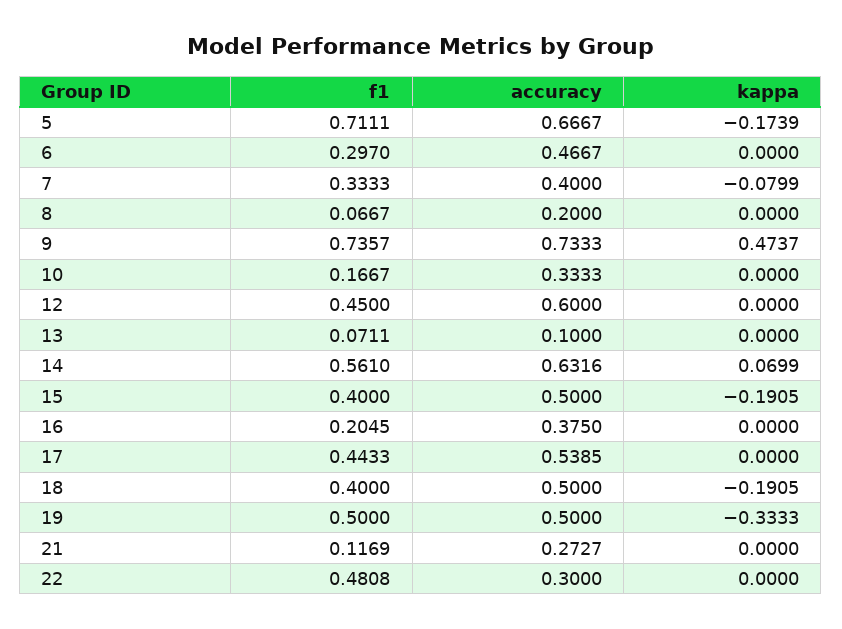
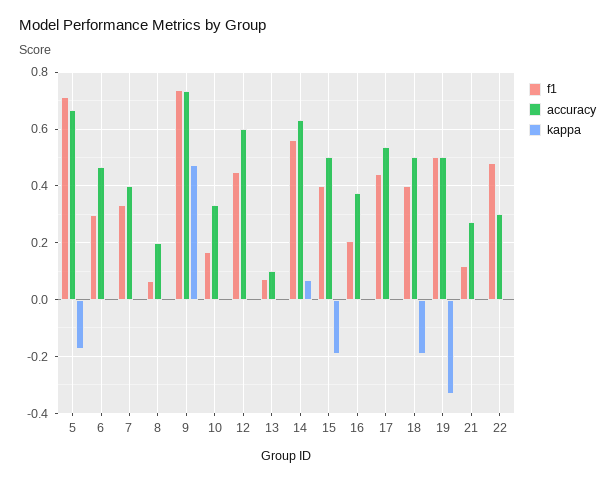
  {
    "f1": {
      "5": 0.7111,
      "6": 0.297,
      "7": 0.3333,
      "8": 0.0667,
      "9": 0.7357,
      "10": 0.1667,
      "12": 0.45,
      "13": 0.0711,
      "14": 0.561,
      "15": 0.4,
      "16": 0.2045,
      "17": 0.4433,
      "18": 0.4,
      "19": 0.5,
      "21": 0.1169,
      "22": 0.4808
    },
    "accuracy": {
      "5": 0.6667,
      "6": 0.4667,
      "7": 0.4,
      "8": 0.2,
      "9": 0.7333,
      "10": 0.3333,
      "12": 0.6,
      "13": 0.1,
      "14": 0.6316,
      "15": 0.5,
      "16": 0.375,
      "17": 0.5385,
      "18": 0.5,
      "19": 0.5,
      "21": 0.2727,
      "22": 0.3
    },
    "kappa": {
      "5": -0.1739,
      "6": 0,
-     "7": -0.0799,
+     "7": 0,
      "8": 0,
      "9": 0.4737,
      "10": 0,
      "12": 0,
      "13": 0,
      "14": 0.0699,
      "15": -0.1905,
      "16": 0,
      "17": 0,
      "18": -0.1905,
      "19": -0.3333,
      "21": 0,
      "22": 0
    }
  }

